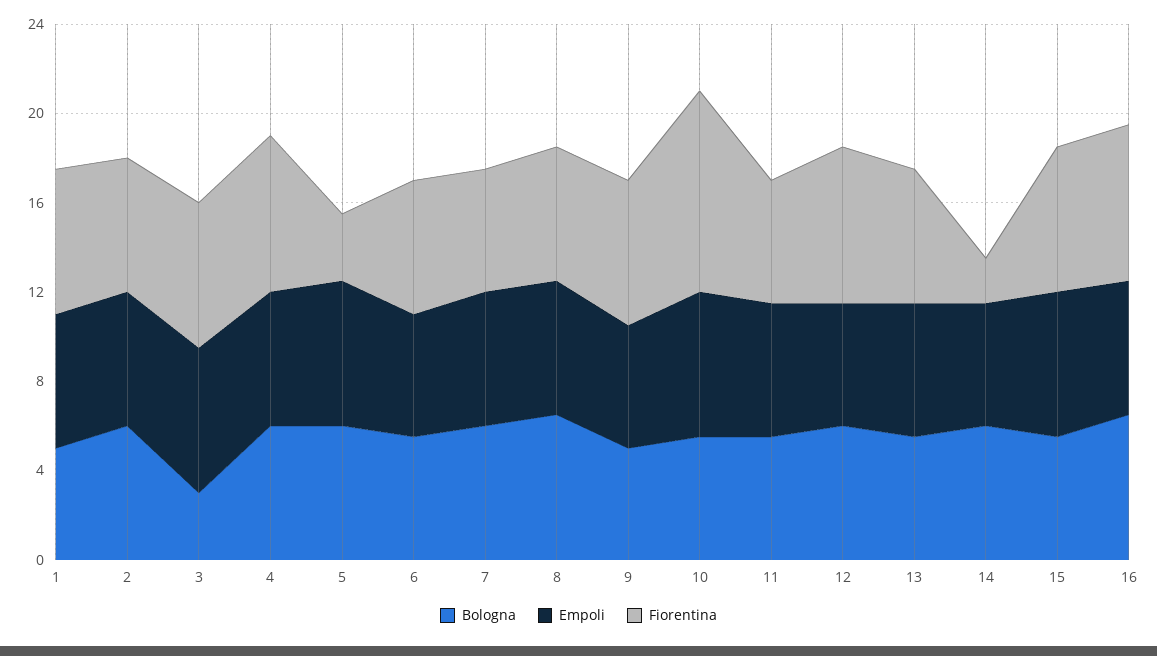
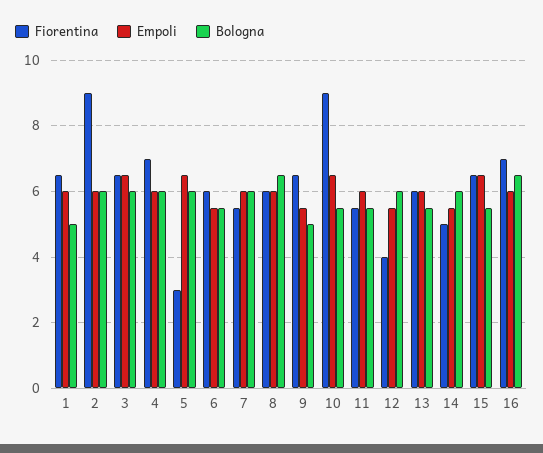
  {
    "Bologna": {
      "1": 5,
      "2": 6,
-     "3": 3,
+     "3": 6,
      "4": 6,
      "5": 6,
      "6": 5.5,
      "7": 6,
      "8": 6.5,
      "9": 5,
      "10": 5.5,
      "11": 5.5,
      "12": 6,
      "13": 5.5,
      "14": 6,
      "15": 5.5,
      "16": 6.5
    },
    "Empoli": {
      "1": 6,
      "2": 6,
      "3": 6.5,
      "4": 6,
      "5": 6.5,
      "6": 5.5,
      "7": 6,
      "8": 6,
      "9": 5.5,
      "10": 6.5,
      "11": 6,
      "12": 5.5,
      "13": 6,
      "14": 5.5,
      "15": 6.5,
      "16": 6
    },
    "Fiorentina": {
      "1": 6.5,
-     "2": 6,
+     "2": 9,
      "3": 6.5,
      "4": 7,
      "5": 3,
      "6": 6,
      "7": 5.5,
      "8": 6,
      "9": 6.5,
      "10": 9,
      "11": 5.5,
-     "12": 7,
+     "12": 4,
      "13": 6,
-     "14": 2,
+     "14": 5,
      "15": 6.5,
      "16": 7
    }
  }

